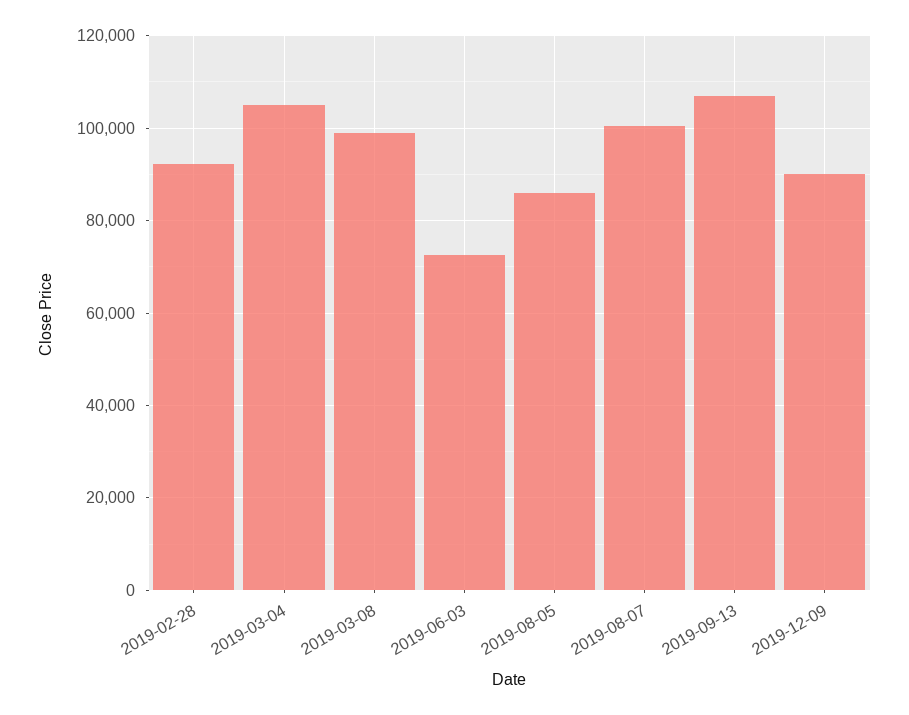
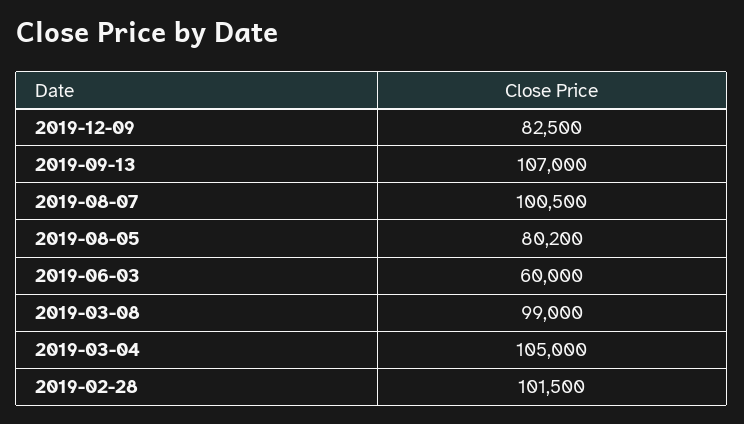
  {
-   "2019-02-28": 92000,
+   "2019-02-28": 101500,
    "2019-03-04": 105000,
    "2019-03-08": 99000,
-   "2019-06-03": 72000,
+   "2019-06-03": 60000,
-   "2019-08-05": 86000,
+   "2019-08-05": 80200,
    "2019-08-07": 100500,
    "2019-09-13": 107000,
-   "2019-12-09": 90000
+   "2019-12-09": 82500
  }

